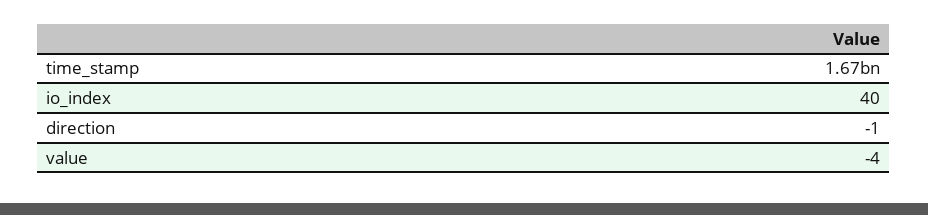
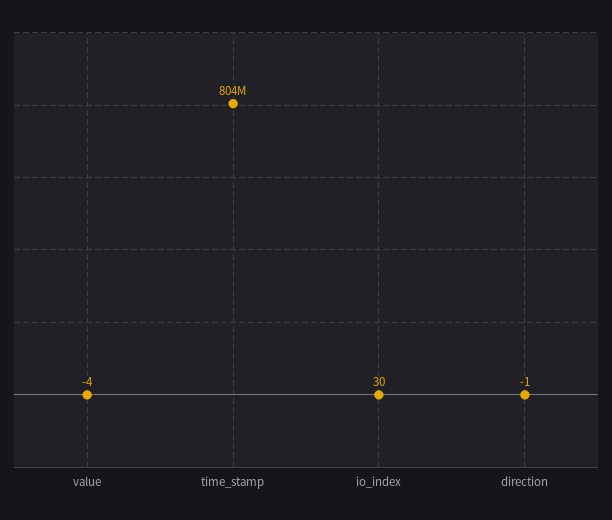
  {
-   "time_stamp": 1670000000,
+   "time_stamp": 804000000,
-   "io_index": 40,
+   "io_index": 30,
    "direction": -1,
    "value": -4
  }

